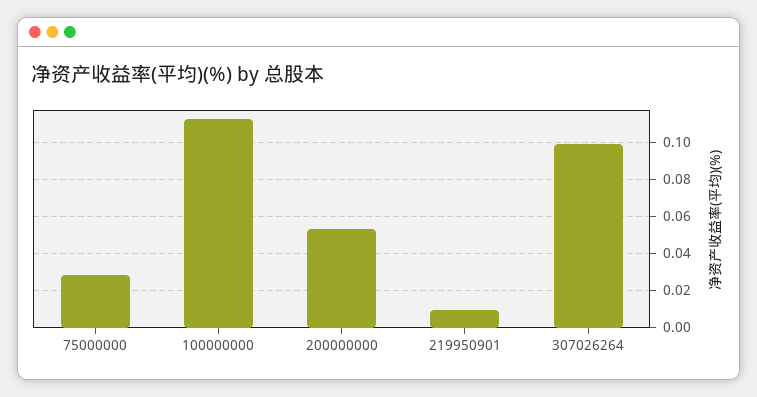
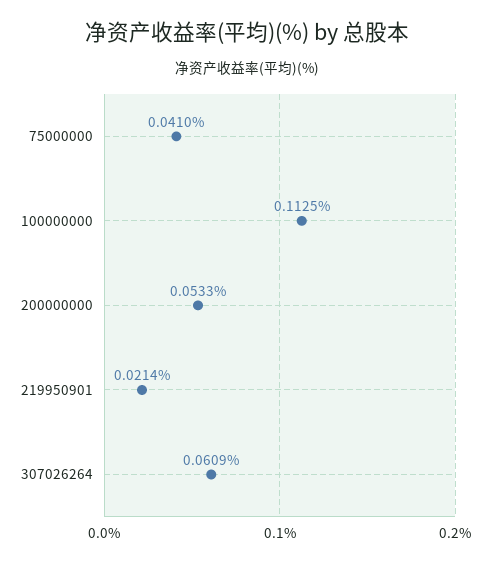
  {
-   "75000000": 0.03,
+   "75000000": 0.041,
    "100000000": 0.1125,
    "200000000": 0.0533,
-   "219950901": 0.01,
+   "219950901": 0.0214,
-   "307026264": 0.1
+   "307026264": 0.0609
  }

